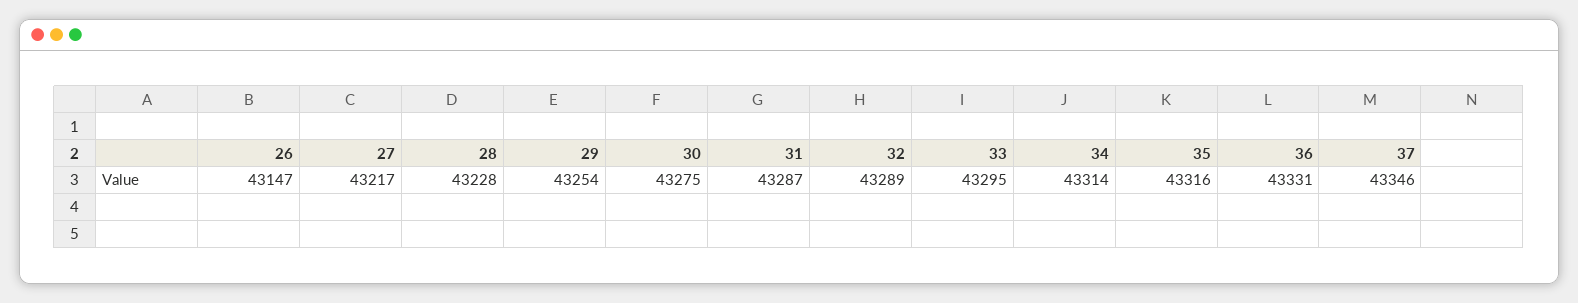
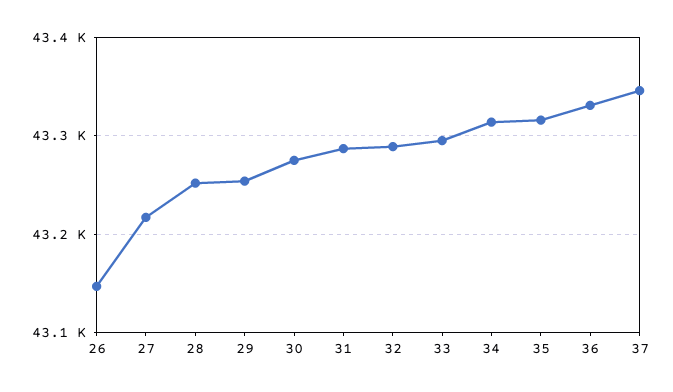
  {
    "26": 43147,
    "27": 43217,
-   "28": 43228,
+   "28": 43250,
    "29": 43254,
    "30": 43275,
    "31": 43287,
    "32": 43289,
    "33": 43295,
    "34": 43314,
    "35": 43316,
    "36": 43331,
    "37": 43346
  }

